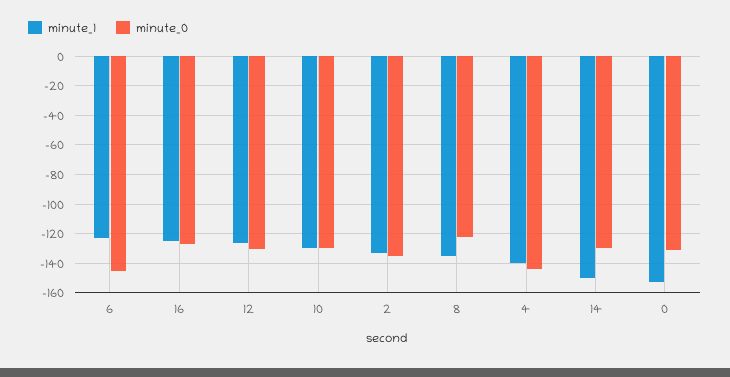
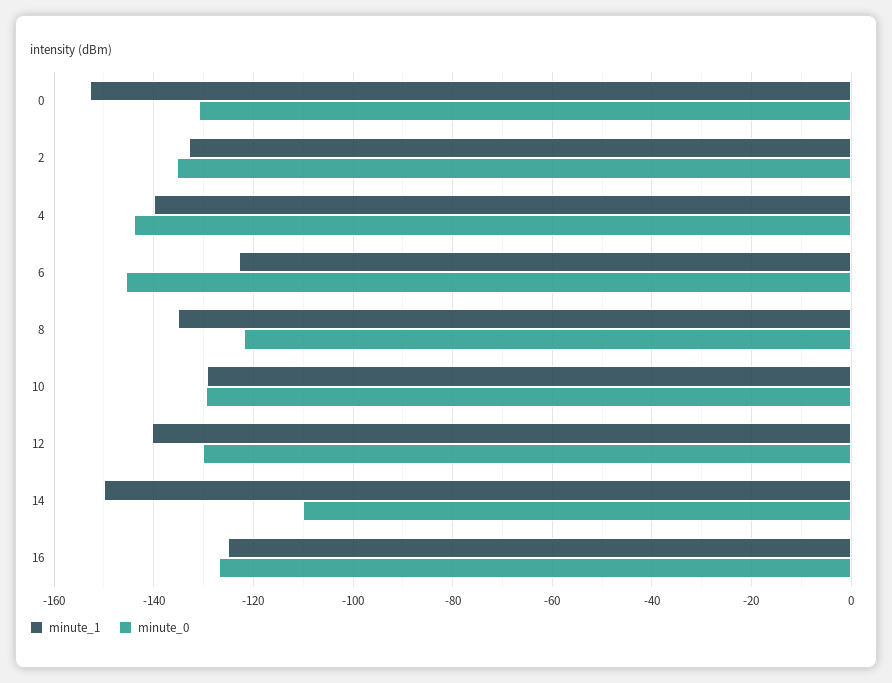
  {
    "minute_1": {
      "6": -122,
      "16": -126,
-     "12": -125,
+     "12": -140,
      "10": -130,
      "2": -132,
      "8": -136,
      "4": -140,
      "14": -150,
      "0": -152
    },
    "minute_0": {
      "6": -146,
      "16": -128,
      "12": -130,
      "10": -130,
      "2": -136,
      "8": -122,
      "4": -144,
-     "14": -130,
+     "14": -110,
      "0": -132
    }
  }

